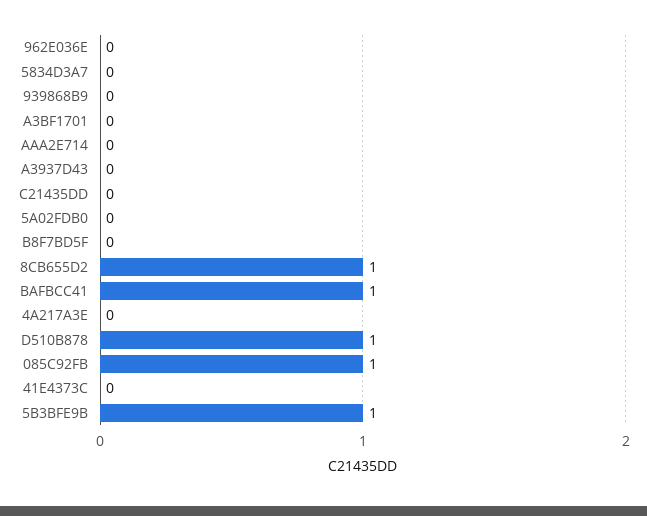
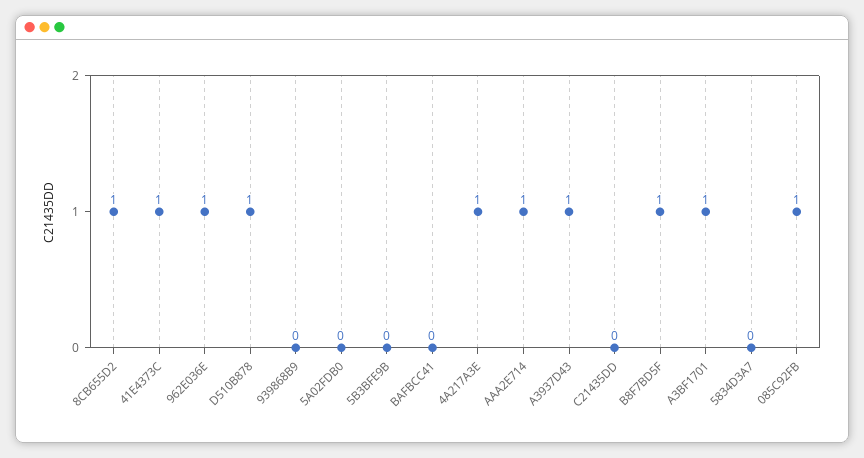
  {
-   "962E036E": 0,
+   "962E036E": 1,
    "5834D3A7": 0,
    "939868B9": 0,
-   "A3BF1701": 0,
+   "A3BF1701": 1,
-   "AAA2E714": 0,
+   "AAA2E714": 1,
-   "A3937D43": 0,
+   "A3937D43": 1,
    "C21435DD": 0,
    "5A02FDB0": 0,
-   "B8F7BD5F": 0,
+   "B8F7BD5F": 1,
    "8CB655D2": 1,
-   "BAFBCC41": 1,
+   "BAFBCC41": 0,
-   "4A217A3E": 0,
+   "4A217A3E": 1,
    "D510B878": 1,
    "085C92FB": 1,
-   "41E4373C": 0,
+   "41E4373C": 1,
-   "5B3BFE9B": 1
+   "5B3BFE9B": 0
  }

